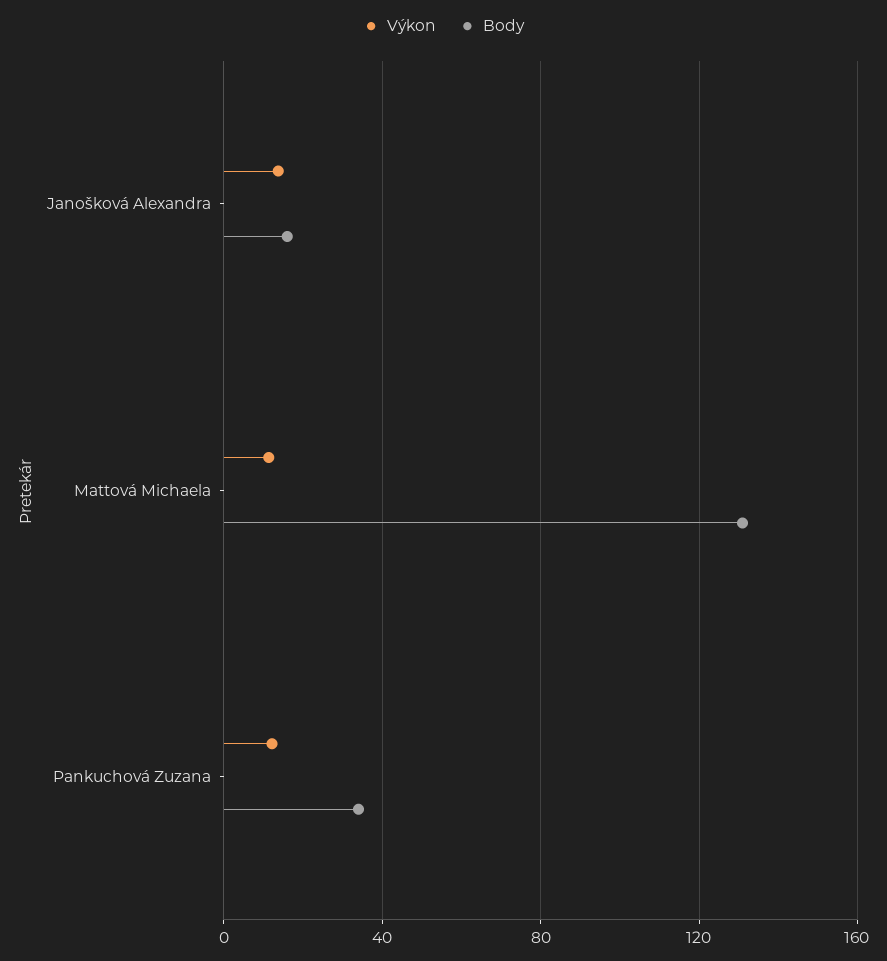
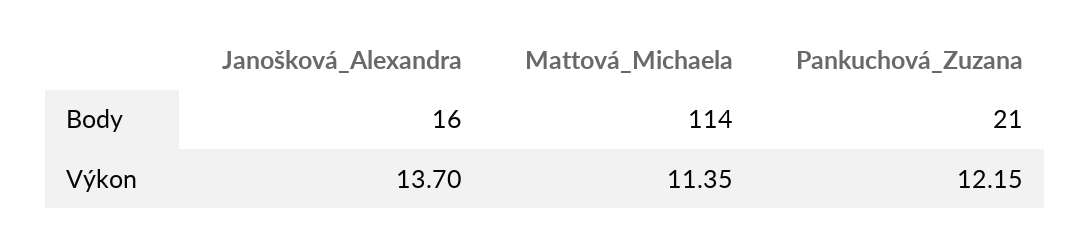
  {
    "Výkon": {
      "Janošková Alexandra": 13.7,
      "Mattová Michaela": 11.35,
      "Pankuchová Zuzana": 12.15
    },
    "Body": {
      "Janošková Alexandra": 16,
-     "Mattová Michaela": 130,
+     "Mattová Michaela": 114,
-     "Pankuchová Zuzana": 35
+     "Pankuchová Zuzana": 21
    }
  }

